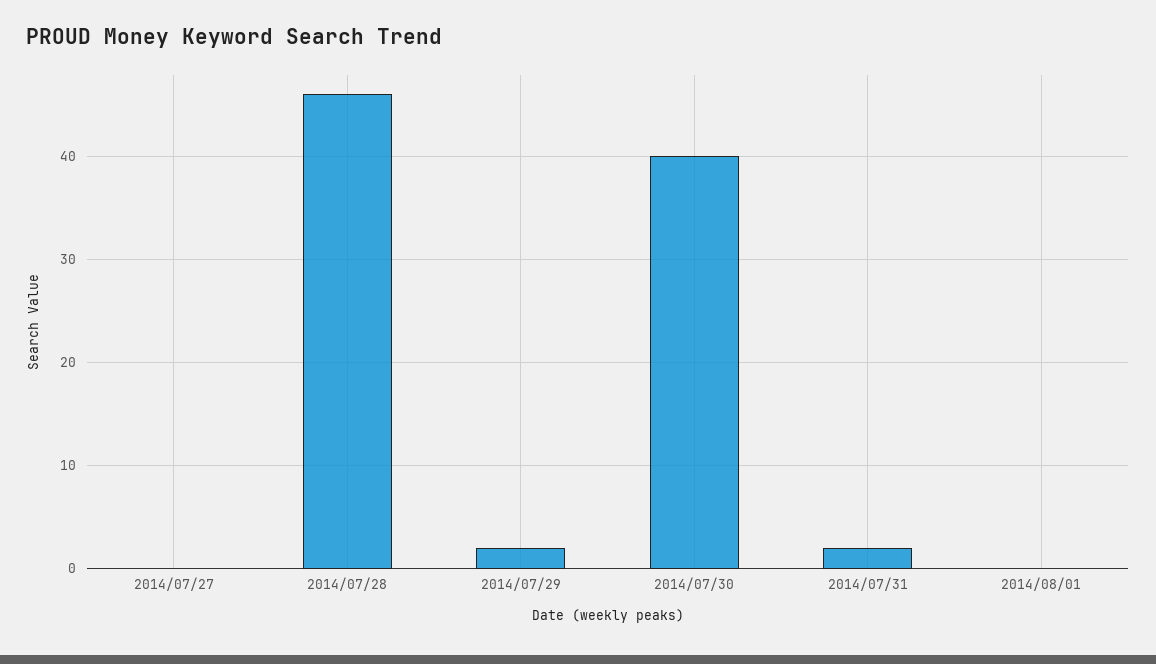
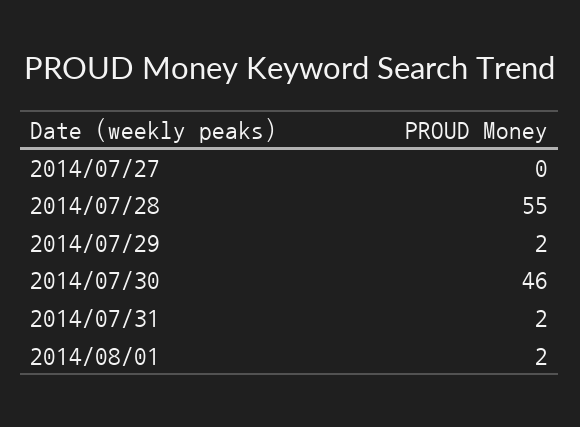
  {
    "2014/07/27": 0,
-   "2014/07/28": 46,
+   "2014/07/28": 55,
    "2014/07/29": 2,
-   "2014/07/30": 40,
+   "2014/07/30": 46,
    "2014/07/31": 2,
-   "2014/08/01": 0
+   "2014/08/01": 2
  }

